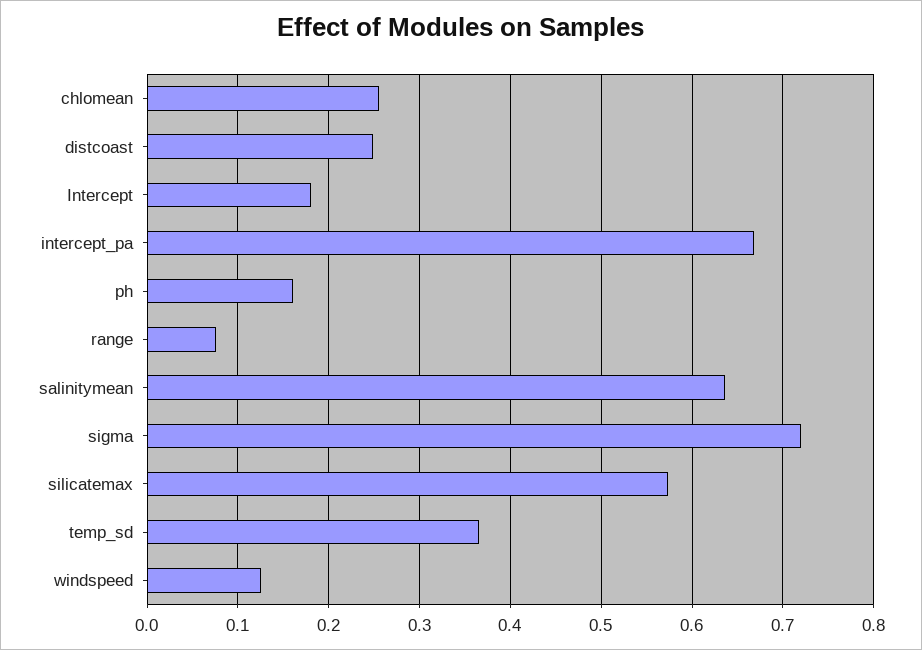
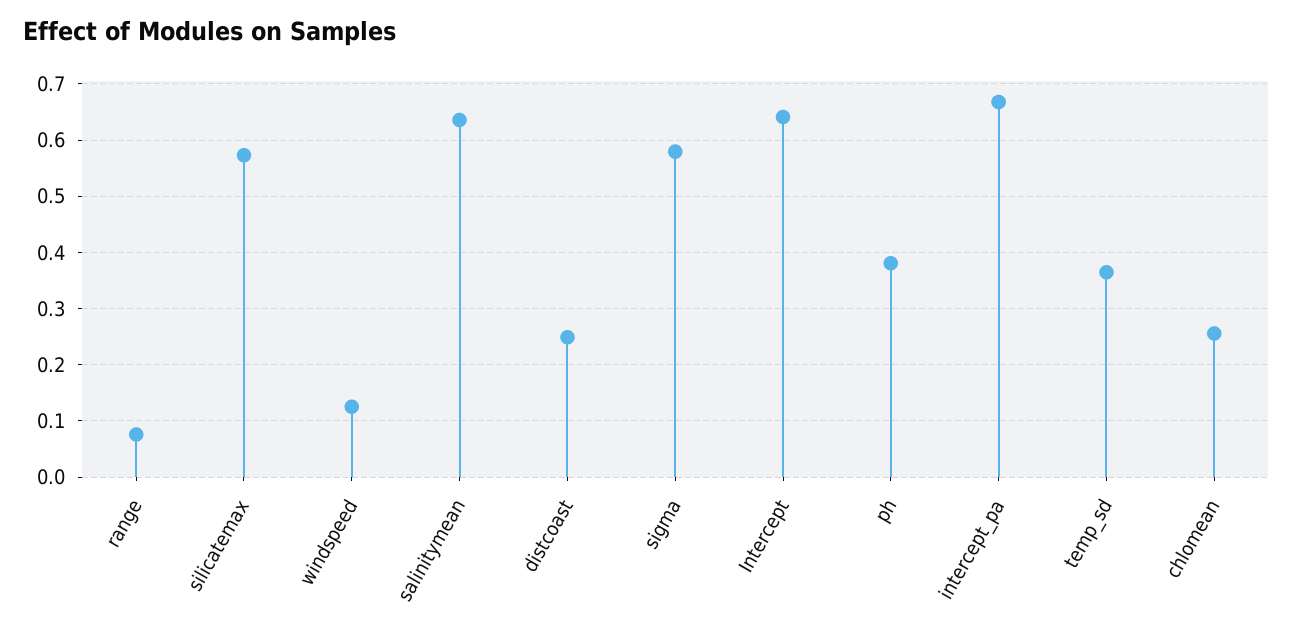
  {
    "chlomean": 0.26,
    "distcoast": 0.25,
-   "Intercept": 0.18,
+   "Intercept": 0.64,
    "intercept_pa": 0.67,
-   "ph": 0.16,
+   "ph": 0.38,
    "range": 0.08,
    "salinitymean": 0.64,
-   "sigma": 0.72,
+   "sigma": 0.58,
    "silicatemax": 0.57,
    "temp_sd": 0.36,
    "windspeed": 0.13
  }

